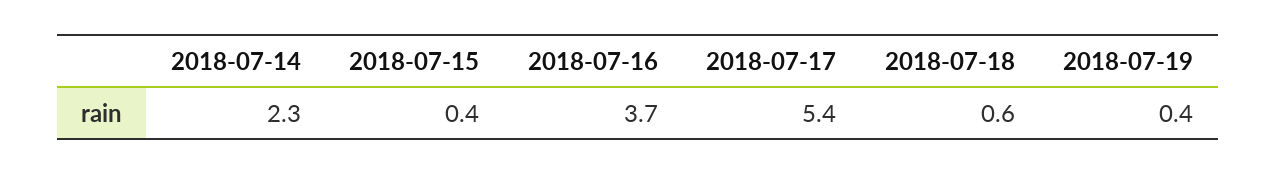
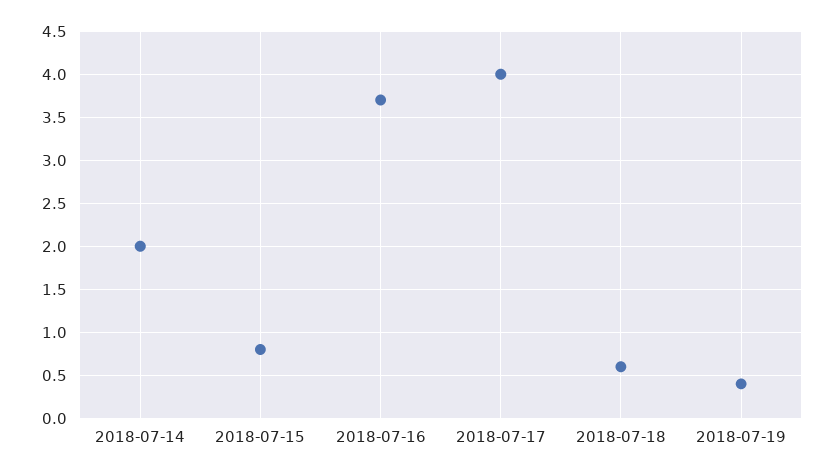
  {
-   "2018-07-14": 2.3,
+   "2018-07-14": 2,
-   "2018-07-15": 0.4,
+   "2018-07-15": 0.8,
    "2018-07-16": 3.7,
-   "2018-07-17": 5.4,
+   "2018-07-17": 4,
    "2018-07-18": 0.6,
    "2018-07-19": 0.4
  }

